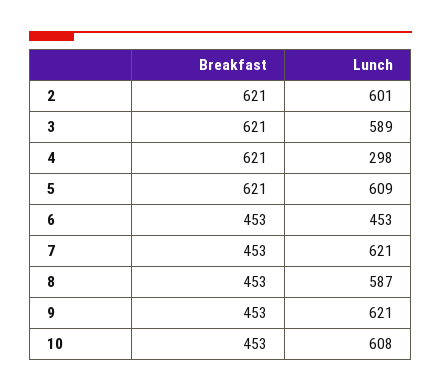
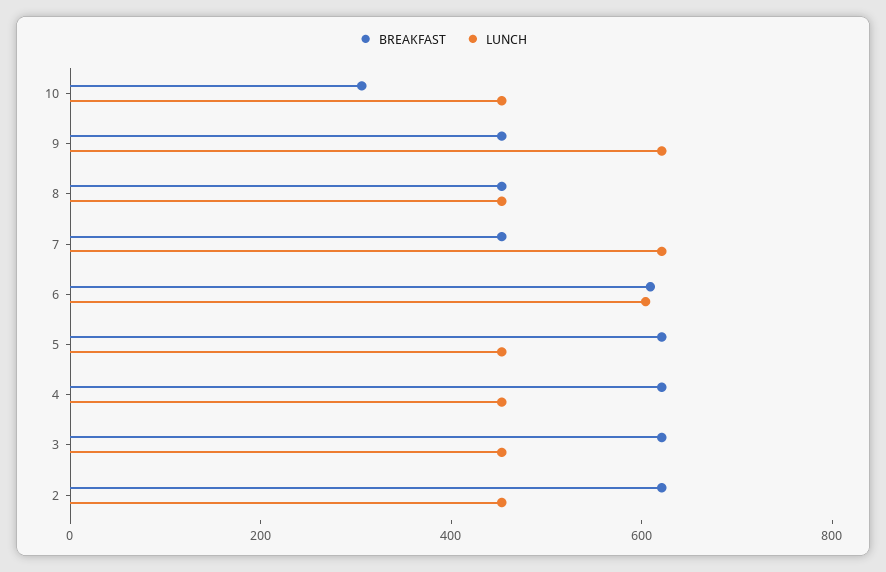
  {
    "Breakfast": {
      "2": 621,
      "3": 621,
      "4": 621,
      "5": 621,
-     "6": 453,
+     "6": 600,
      "7": 453,
      "8": 453,
      "9": 453,
-     "10": 453
+     "10": 300
    },
    "Lunch": {
-     "2": 601,
+     "2": 450,
-     "3": 589,
+     "3": 450,
-     "4": 298,
+     "4": 450,
-     "5": 609,
+     "5": 450,
-     "6": 453,
+     "6": 600,
      "7": 621,
-     "8": 587,
+     "8": 450,
      "9": 621,
-     "10": 608
+     "10": 450
    }
  }

